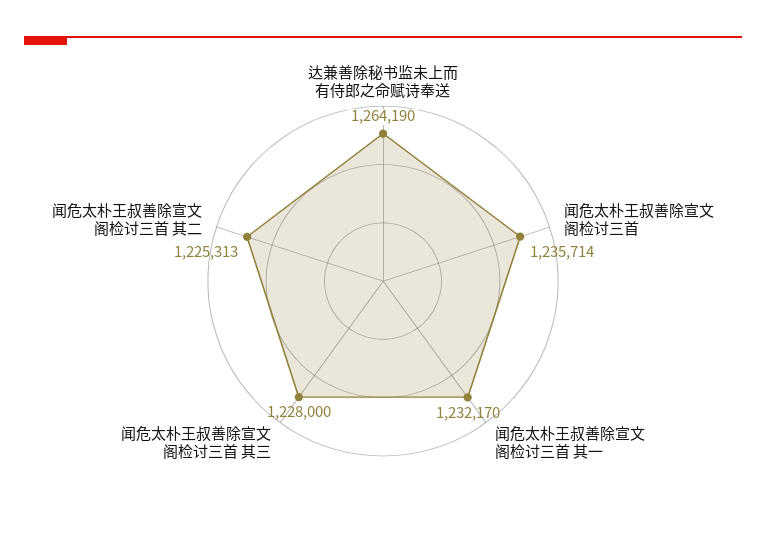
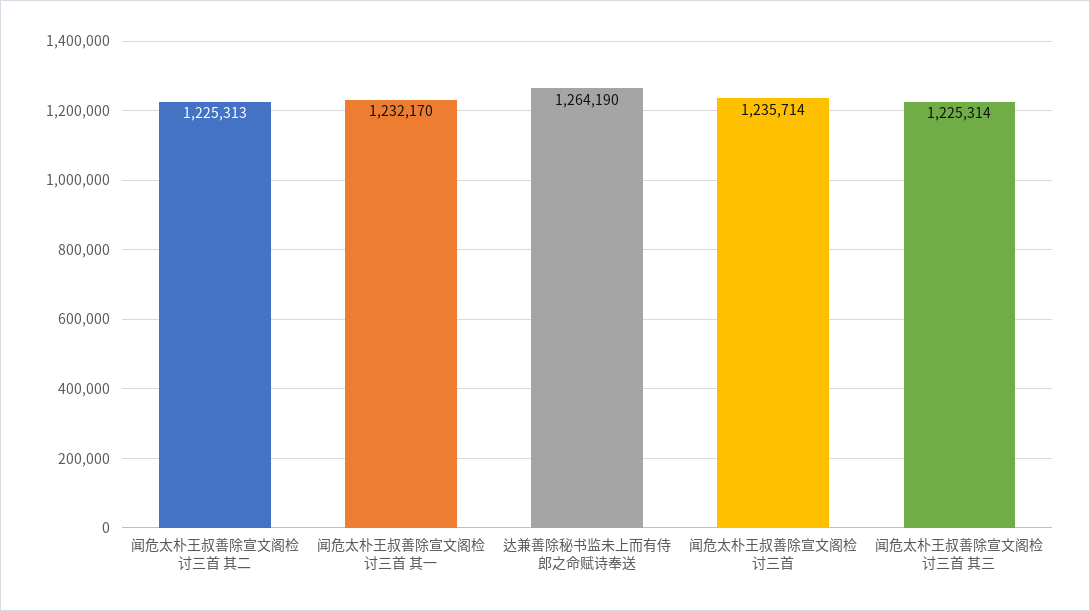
  {
    "达兼善除秘书监未上而有侍郎之命赋诗奉送": 1264190,
    "闻危太朴王叔善除宣文阁检讨三首": 1235714,
    "闻危太朴王叔善除宣文阁检讨三首 其一": 1232170,
-   "闻危太朴王叔善除宣文阁检讨三首 其三": 1228000,
+   "闻危太朴王叔善除宣文阁检讨三首 其三": 1225314,
    "闻危太朴王叔善除宣文阁检讨三首 其二": 1225313
  }

